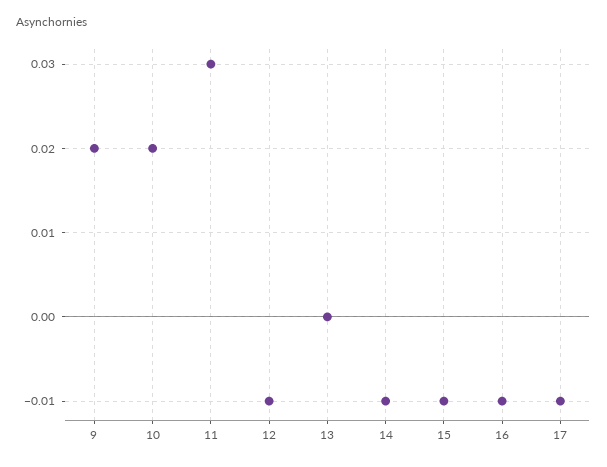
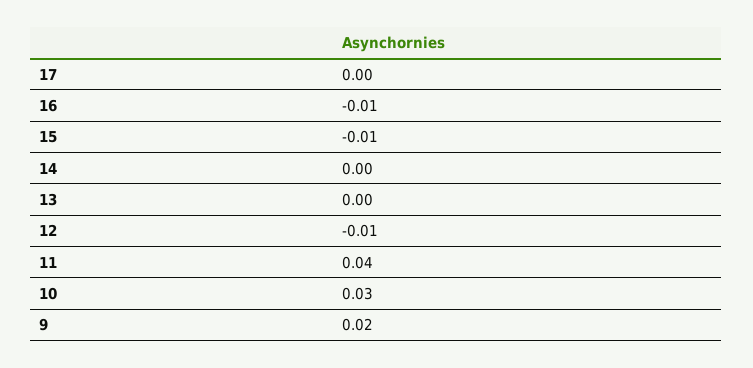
  {
    "9": 0.02,
-   "10": 0.02,
+   "10": 0.03,
-   "11": 0.03,
+   "11": 0.04,
    "12": -0.01,
    "13": 0,
-   "14": -0.01,
+   "14": 0,
    "15": -0.01,
    "16": -0.01,
-   "17": -0.01
+   "17": 0
  }

